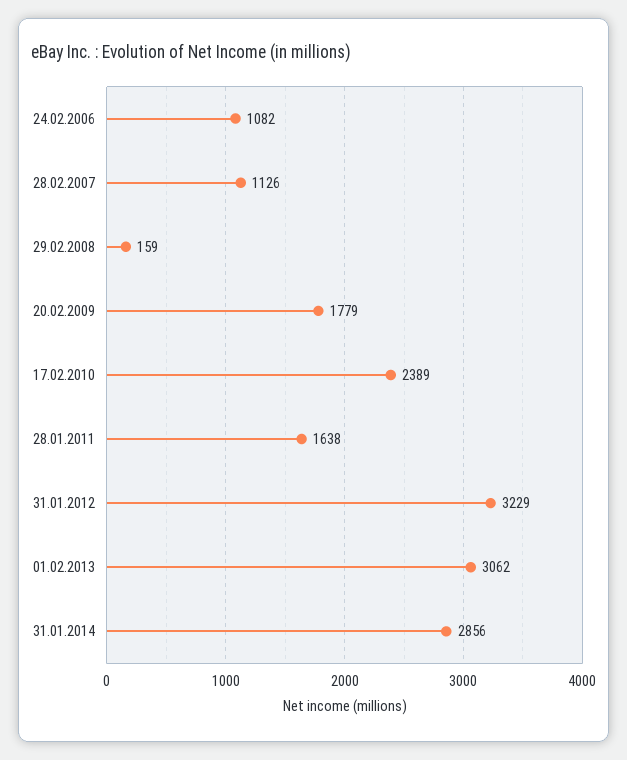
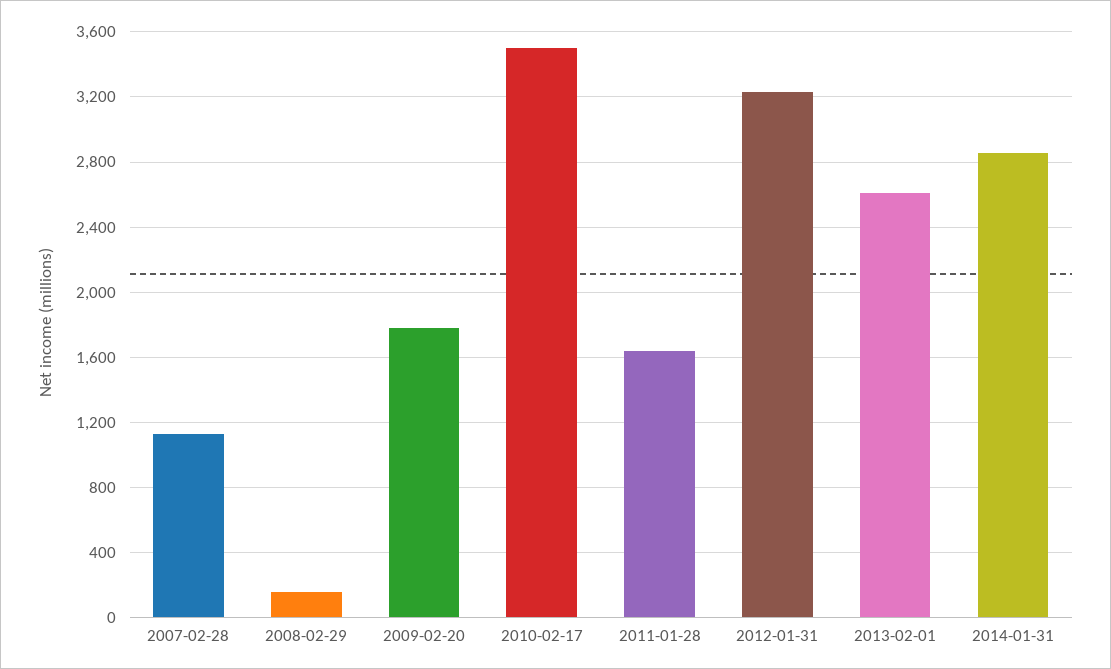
  {
-   "24.02.2006": 1082,
    "28.02.2007": 1126,
    "29.02.2008": 159,
    "20.02.2009": 1779,
-   "17.02.2010": 2389,
+   "17.02.2010": 3500,
    "28.01.2011": 1638,
    "31.01.2012": 3229,
-   "01.02.2013": 3062,
+   "01.02.2013": 2600,
    "31.01.2014": 2856
  }

